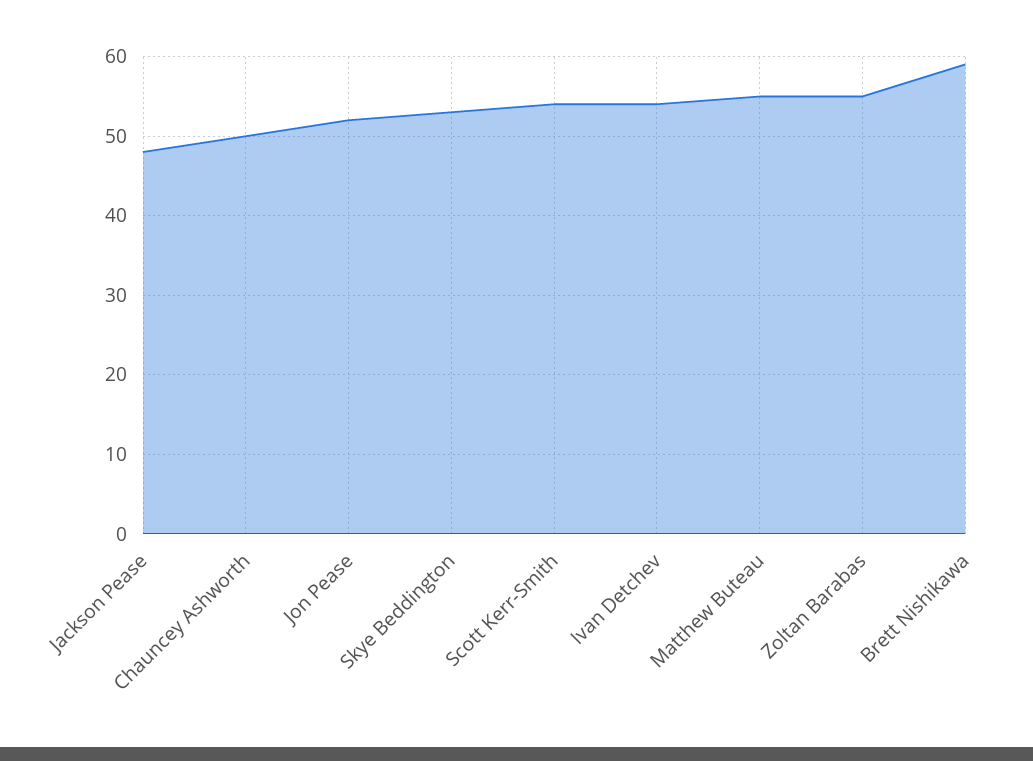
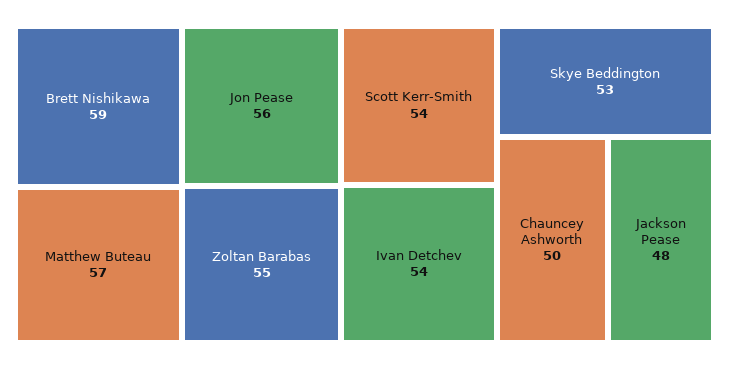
  {
    "Jackson Pease": 48,
    "Chauncey Ashworth": 50,
-   "Jon Pease": 52,
+   "Jon Pease": 56,
    "Skye Beddington": 53,
    "Scott Kerr-Smith": 54,
    "Ivan Detchev": 54,
-   "Matthew Buteau": 55,
+   "Matthew Buteau": 57,
    "Zoltan Barabas": 55,
    "Brett Nishikawa": 59
  }

